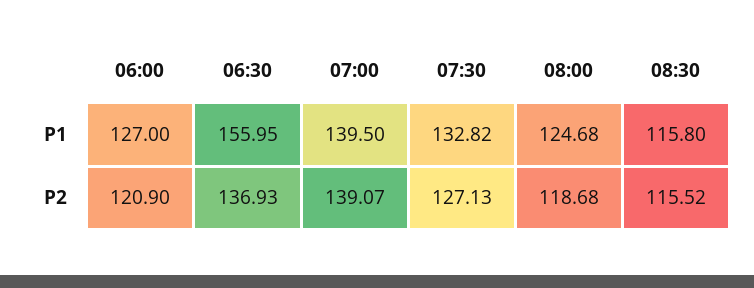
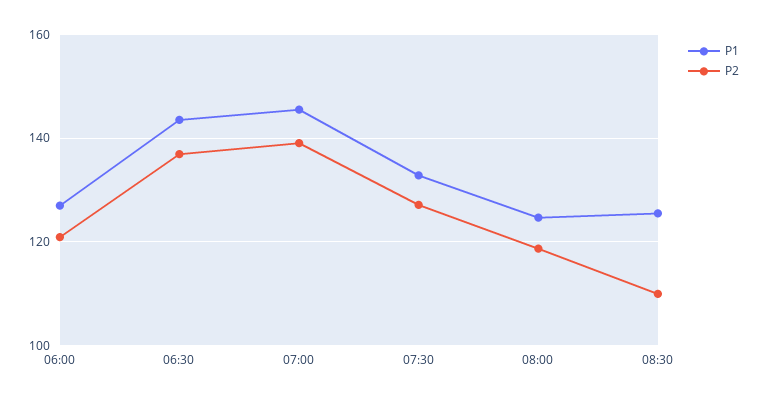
  {
    "P1": {
      "06:00": 127,
-     "06:30": 155.95,
+     "06:30": 144,
-     "07:00": 139.5,
+     "07:00": 146,
      "07:30": 132.82,
      "08:00": 124.68,
-     "08:30": 115.8
+     "08:30": 126
    },
    "P2": {
      "06:00": 120.9,
      "06:30": 136.93,
      "07:00": 139.07,
      "07:30": 127.13,
      "08:00": 118.68,
-     "08:30": 115.52
+     "08:30": 110
    }
  }

